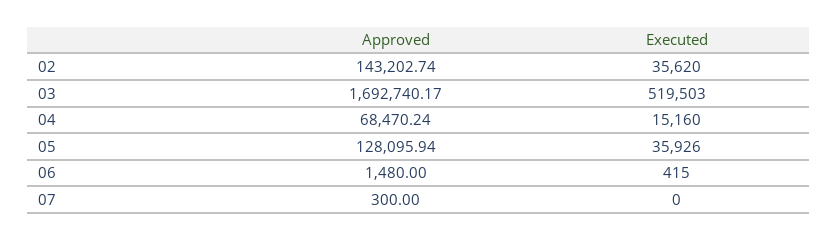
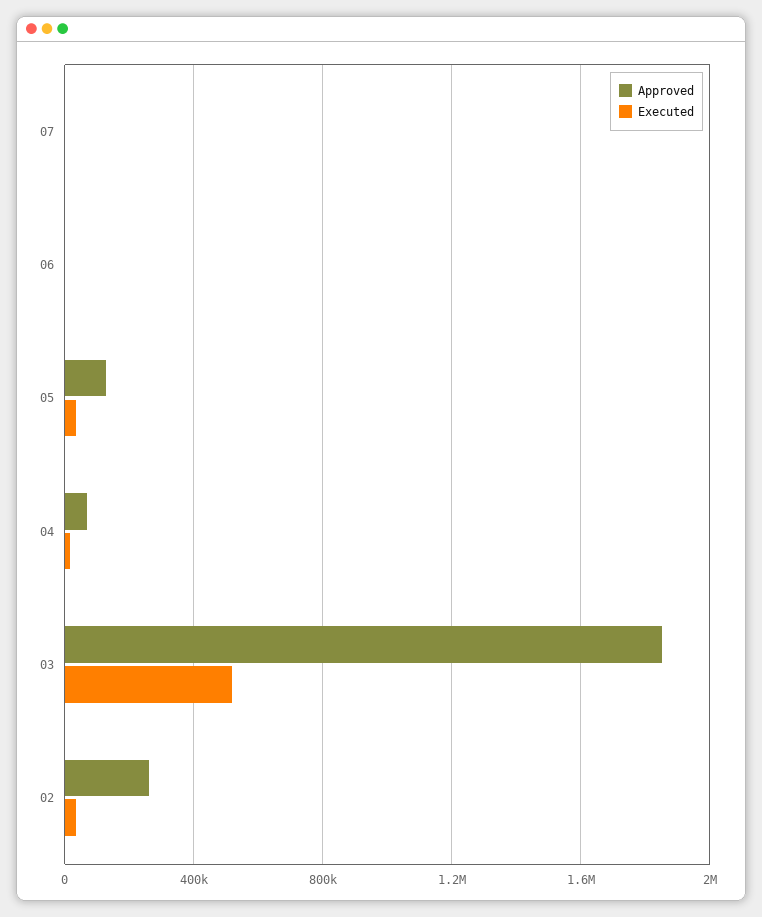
  {
    "Approved": {
-     "02": 143202.74,
+     "02": 250000,
-     "03": 1692740.17,
+     "03": 1850000,
      "04": 68470.24,
      "05": 128095.94,
      "06": 1480,
      "07": 300
    },
    "Executed": {
      "02": 35620,
      "03": 519503,
      "04": 15160,
      "05": 35926,
      "06": 415,
      "07": 0
    }
  }

